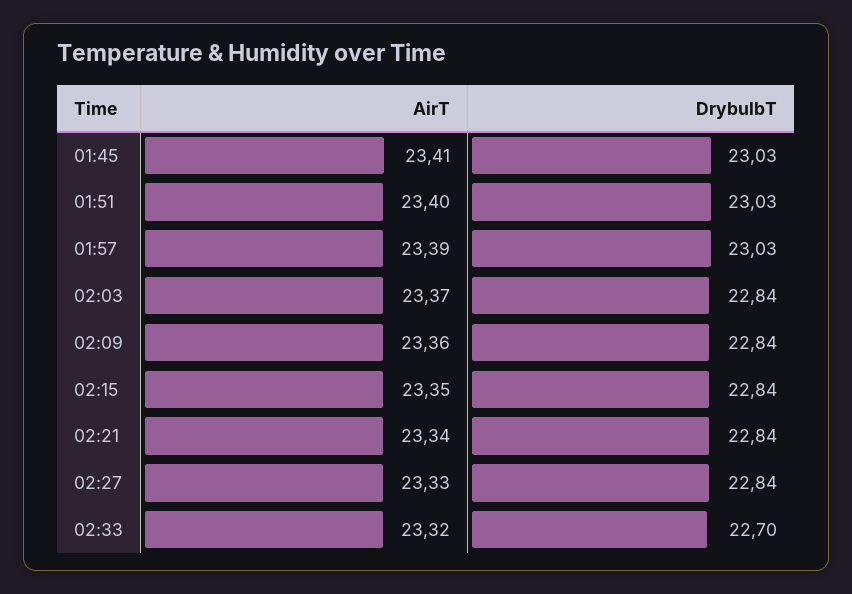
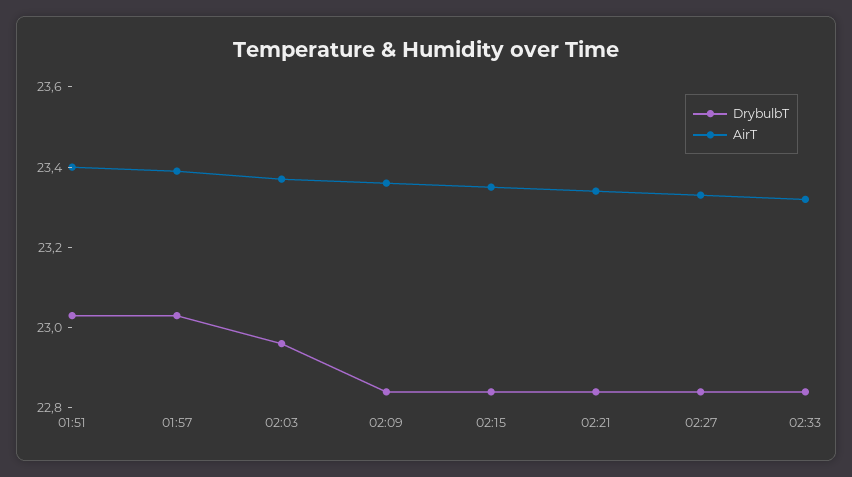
  {
    "AirT": {
-     "01:45": 23.41,
      "01:51": 23.4,
      "01:57": 23.39,
      "02:03": 23.37,
      "02:09": 23.36,
      "02:15": 23.35,
      "02:21": 23.34,
      "02:27": 23.33,
      "02:33": 23.32
    },
    "DrybulbT": {
-     "01:45": 23.03,
      "01:51": 23.03,
      "01:57": 23.03,
-     "02:03": 22.84,
+     "02:03": 22.95,
      "02:09": 22.84,
      "02:15": 22.84,
      "02:21": 22.84,
      "02:27": 22.84,
-     "02:33": 22.7
+     "02:33": 22.85
    }
  }

